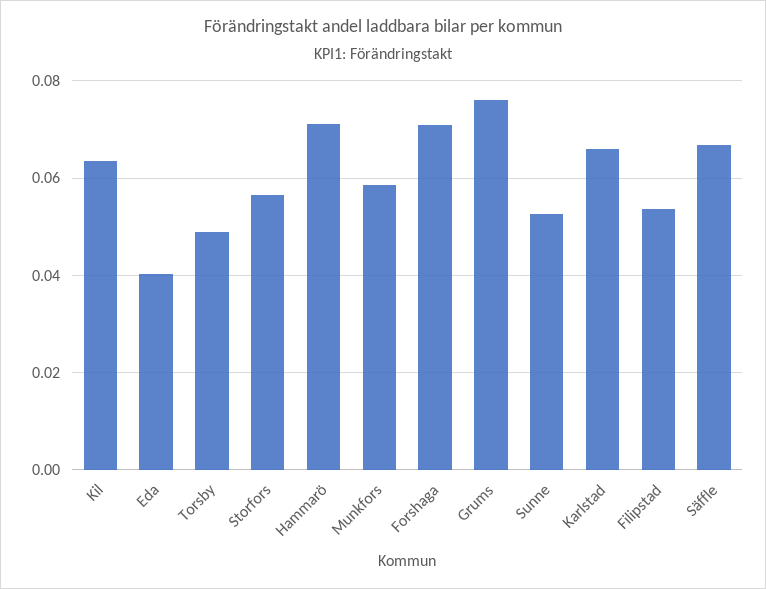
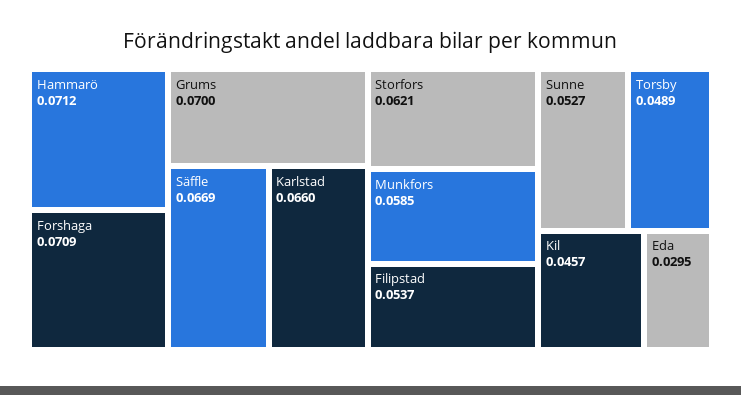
  {
-   "Kil": 0.064,
+   "Kil": 0.0457,
-   "Eda": 0.04,
+   "Eda": 0.0295,
    "Torsby": 0.0489,
-   "Storfors": 0.056,
+   "Storfors": 0.0621,
    "Hammarö": 0.0712,
    "Munkfors": 0.0585,
    "Forshaga": 0.0709,
-   "Grums": 0.076,
+   "Grums": 0.07,
    "Sunne": 0.0527,
    "Karlstad": 0.066,
    "Filipstad": 0.0537,
    "Säffle": 0.0669
  }

